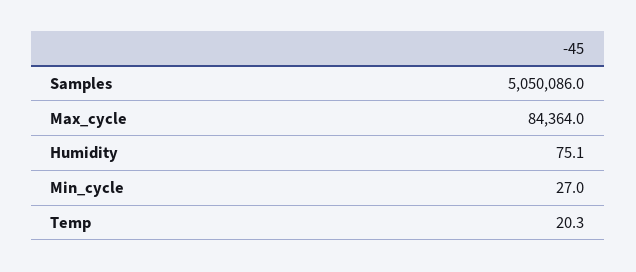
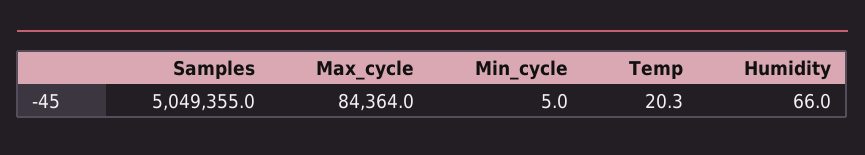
  {
-   "Samples": 5050086,
+   "Samples": 5049355,
    "Max_cycle": 84364,
-   "Humidity": 75.1,
+   "Humidity": 66,
-   "Min_cycle": 27,
+   "Min_cycle": 5,
    "Temp": 20.3
  }

